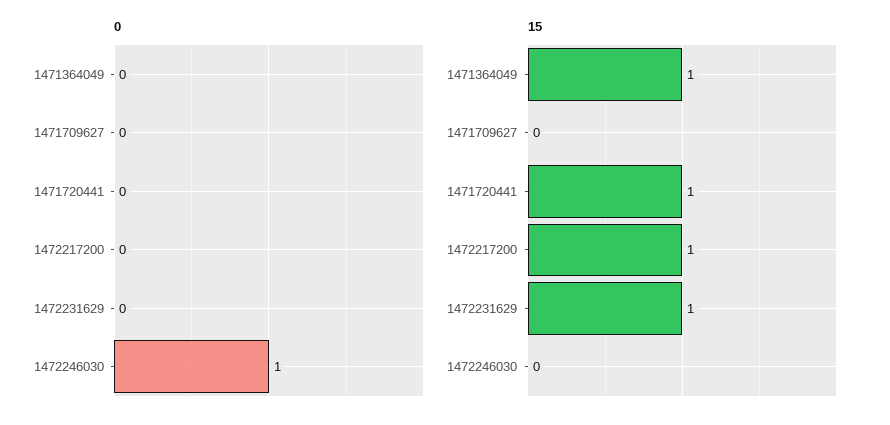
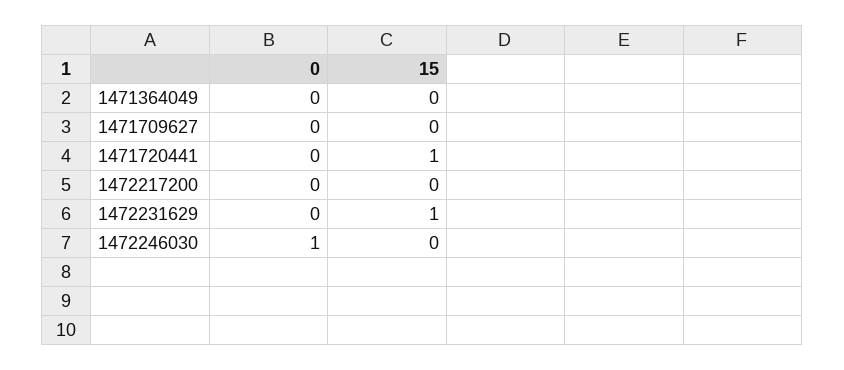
  {
    "0": {
      "1471364049": 0,
      "1471709627": 0,
      "1471720441": 0,
      "1472217200": 0,
      "1472231629": 0,
      "1472246030": 1
    },
    "15": {
-     "1471364049": 1,
+     "1471364049": 0,
      "1471709627": 0,
      "1471720441": 1,
-     "1472217200": 1,
+     "1472217200": 0,
      "1472231629": 1,
      "1472246030": 0
    }
  }

